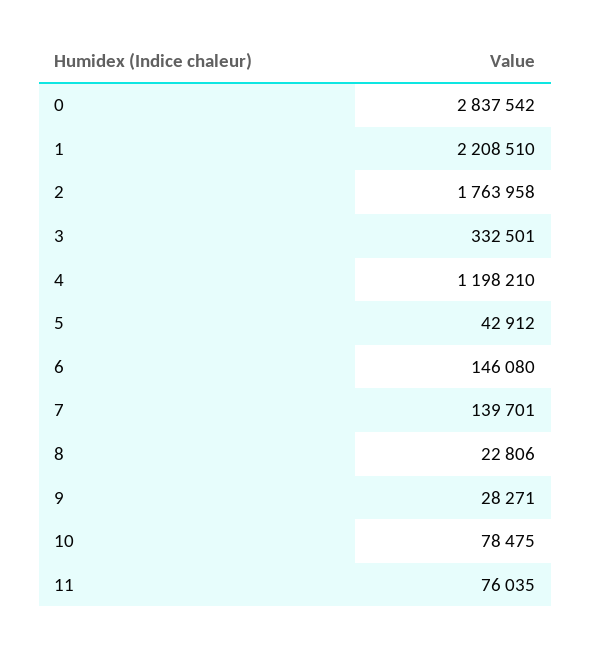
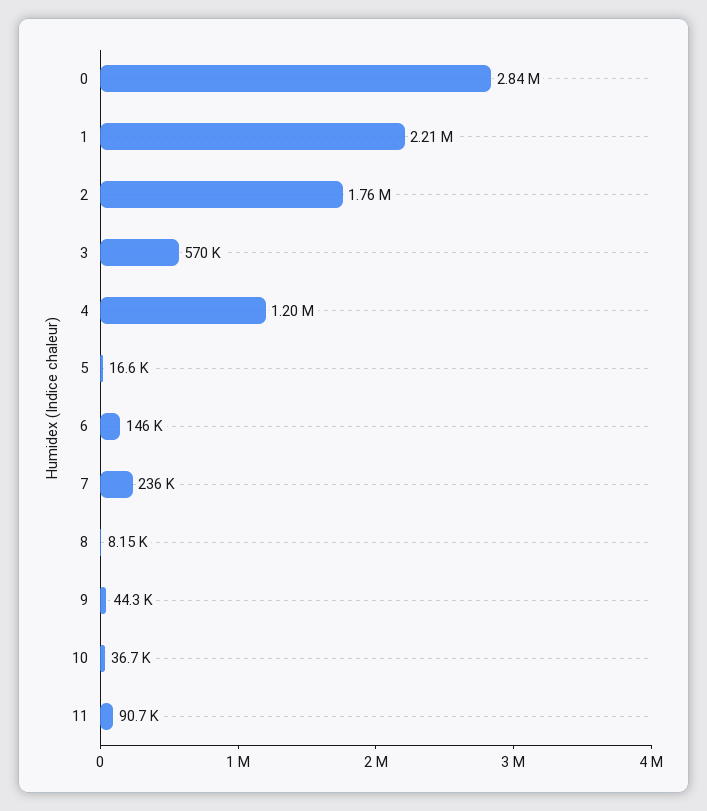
  {
    "0": 2837542,
    "1": 2208510,
    "2": 1763958,
-   "3": 332501,
+   "3": 570000,
    "4": 1198210,
-   "5": 42912,
+   "5": 16600,
    "6": 146080,
-   "7": 139701,
+   "7": 236000,
-   "8": 22806,
+   "8": 8150,
-   "9": 28271,
+   "9": 44300,
-   "10": 78475,
+   "10": 36700,
-   "11": 76035
+   "11": 90700
  }

